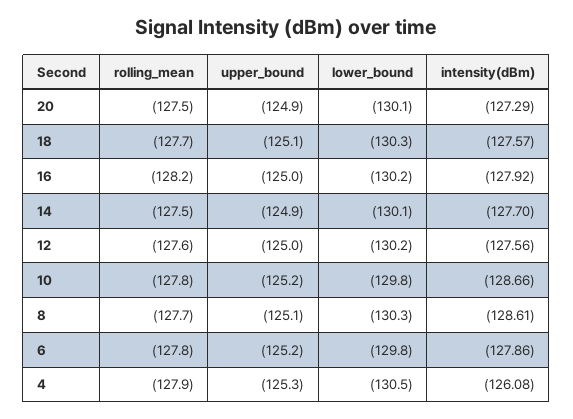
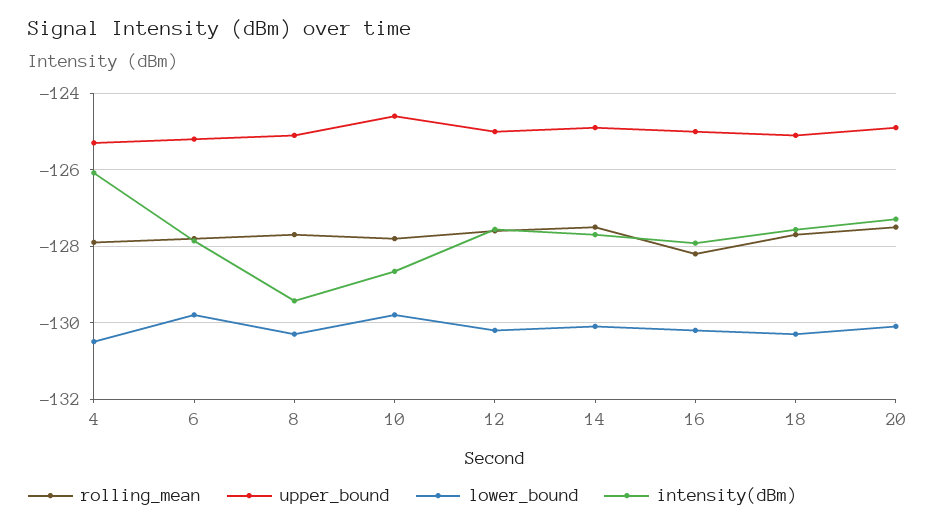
  {
    "rolling_mean": {
      "20": -127.5,
      "18": -127.7,
      "16": -128.2,
      "14": -127.5,
      "12": -127.6,
      "10": -127.8,
      "8": -127.7,
      "6": -127.8,
      "4": -127.9
    },
    "upper_bound": {
      "20": -124.9,
      "18": -125.1,
      "16": -125,
      "14": -124.9,
      "12": -125,
-     "10": -125.2,
+     "10": -124.6,
      "8": -125.1,
      "6": -125.2,
      "4": -125.3
    },
    "lower_bound": {
      "20": -130.1,
      "18": -130.3,
      "16": -130.2,
      "14": -130.1,
      "12": -130.2,
      "10": -129.8,
      "8": -130.3,
      "6": -129.8,
      "4": -130.5
    },
    "intensity(dBm)": {
      "20": -127.29,
      "18": -127.57,
      "16": -127.92,
      "14": -127.7,
      "12": -127.56,
      "10": -128.66,
-     "8": -128.61,
+     "8": -129.4,
      "6": -127.86,
      "4": -126.08
    }
  }

